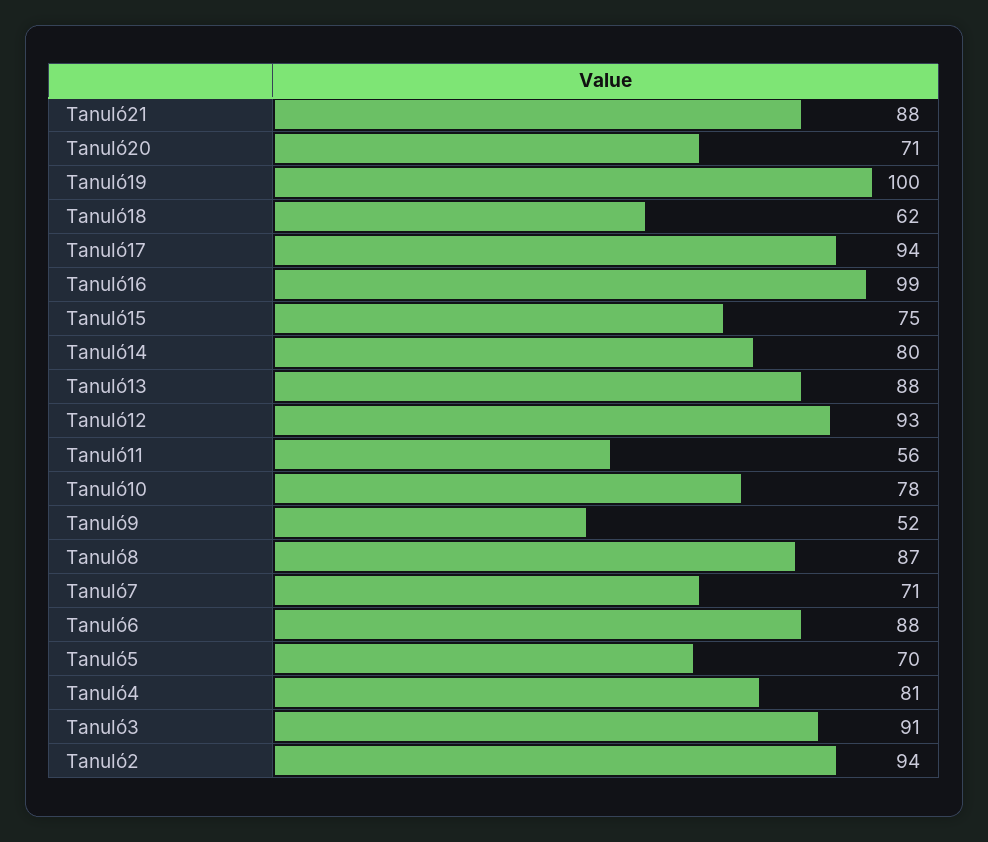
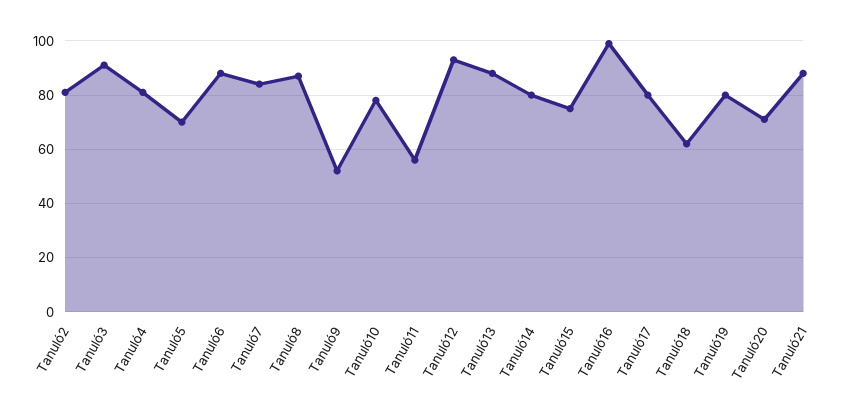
  {
    "Tanuló21": 88,
    "Tanuló20": 71,
-   "Tanuló19": 100,
+   "Tanuló19": 80,
    "Tanuló18": 62,
-   "Tanuló17": 94,
+   "Tanuló17": 80,
    "Tanuló16": 99,
    "Tanuló15": 75,
    "Tanuló14": 80,
    "Tanuló13": 88,
    "Tanuló12": 93,
    "Tanuló11": 56,
    "Tanuló10": 78,
    "Tanuló9": 52,
    "Tanuló8": 87,
-   "Tanuló7": 71,
+   "Tanuló7": 85,
    "Tanuló6": 88,
    "Tanuló5": 70,
    "Tanuló4": 81,
    "Tanuló3": 91,
-   "Tanuló2": 94
+   "Tanuló2": 80
  }

